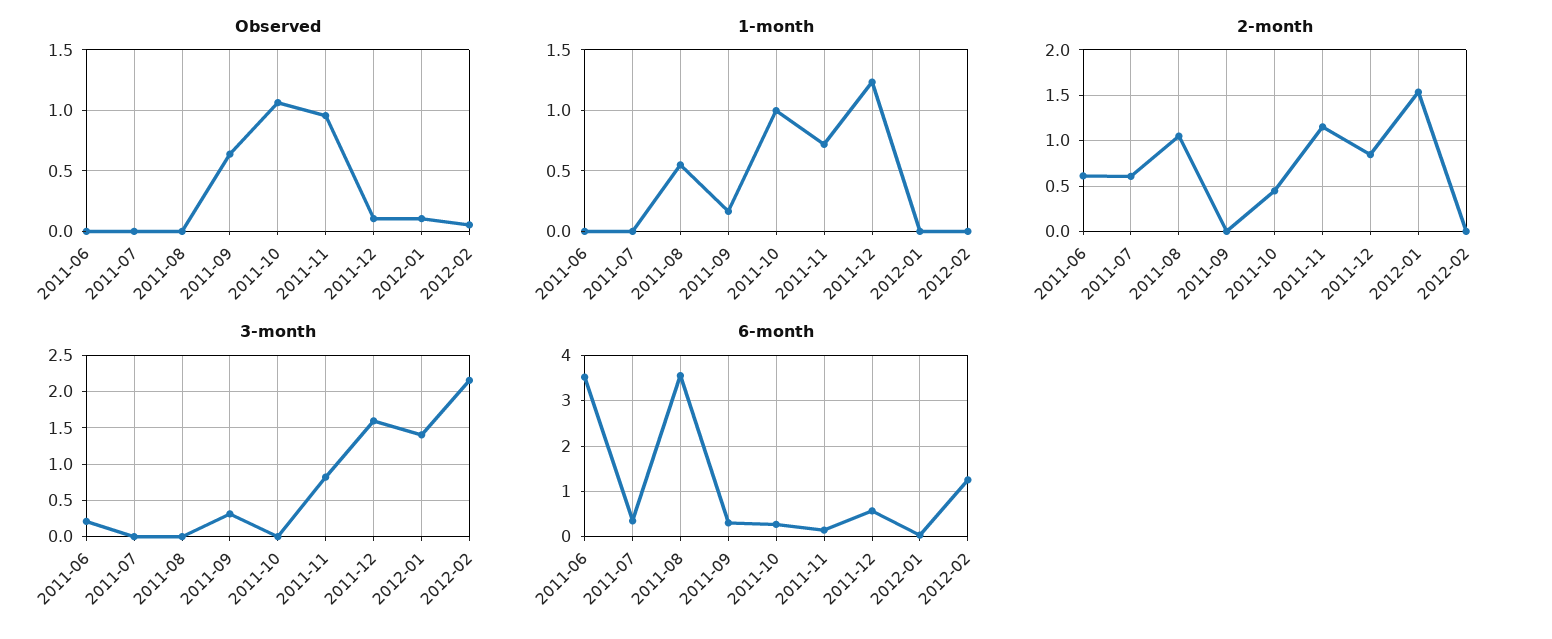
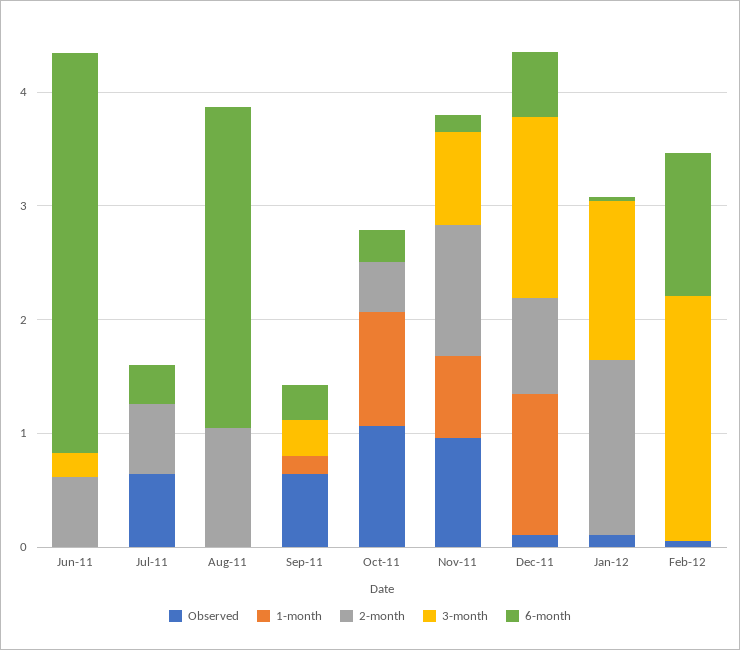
  {
    "Observed": {
      "2011-06": 0,
-     "2011-07": 0,
+     "2011-07": 0.6,
      "2011-08": 0,
      "2011-09": 0.65,
      "2011-10": 1.05,
      "2011-11": 0.95,
      "2011-12": 0.1,
      "2012-01": 0.1,
      "2012-02": 0.05
    },
    "1-month": {
      "2011-06": 0,
      "2011-07": 0,
-     "2011-08": 0.55,
+     "2011-08": 0,
      "2011-09": 0.15,
      "2011-10": 1,
      "2011-11": 0.7,
      "2011-12": 1.25,
      "2012-01": 0,
      "2012-02": 0
    },
    "2-month": {
      "2011-06": 0.6,
      "2011-07": 0.6,
      "2011-08": 1.1,
      "2011-09": 0,
      "2011-10": 0.4,
      "2011-11": 1.2,
      "2011-12": 0.8,
      "2012-01": 1.5,
      "2012-02": 0
    },
    "3-month": {
      "2011-06": 0.2,
      "2011-07": 0,
      "2011-08": 0,
      "2011-09": 0.3,
      "2011-10": 0,
      "2011-11": 0.8,
      "2011-12": 1.6,
      "2012-01": 1.4,
      "2012-02": 2.2
    },
    "6-month": {
      "2011-06": 3.6,
      "2011-07": 0.4,
-     "2011-08": 3.6,
+     "2011-08": 2.8,
      "2011-09": 0.4,
      "2011-10": 0.2,
      "2011-11": 0.2,
      "2011-12": 0.6,
      "2012-01": 0,
      "2012-02": 1.2
    }
  }

